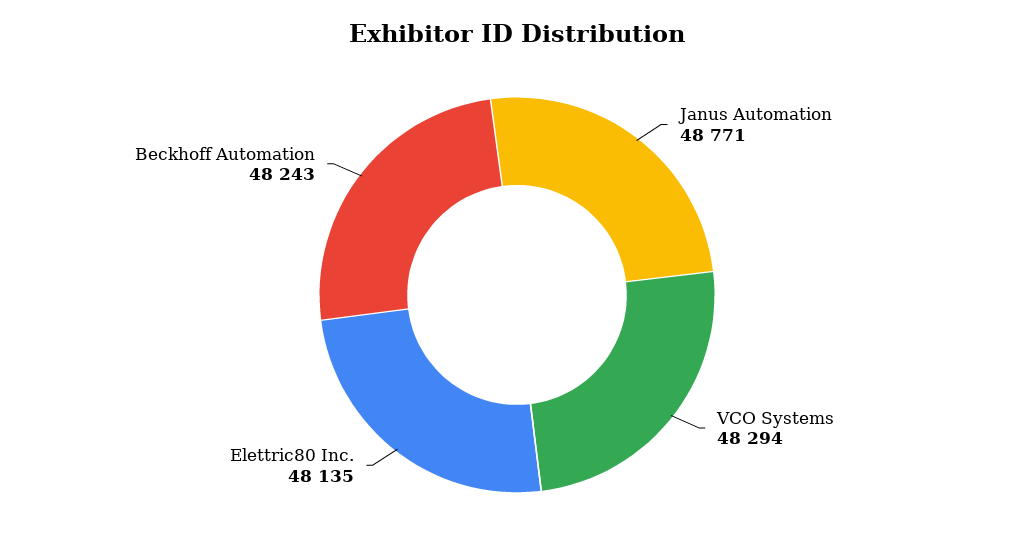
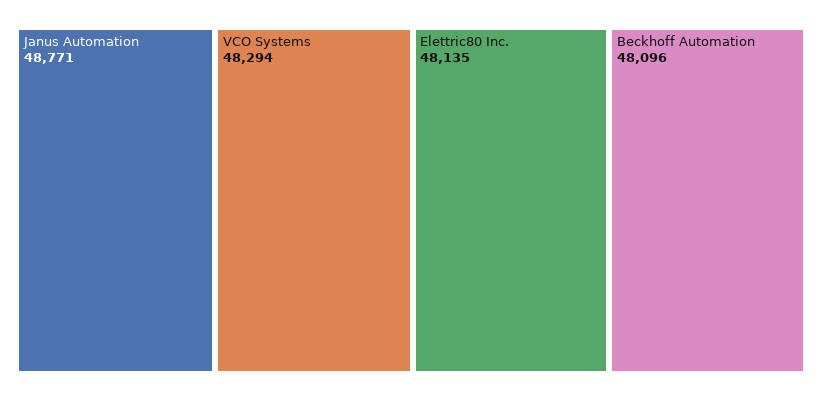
  {
    "Janus Automation": 48771,
    "VCO Systems": 48294,
    "Elettric80 Inc.": 48135,
-   "Beckhoff Automation": 48243
+   "Beckhoff Automation": 48096
  }

